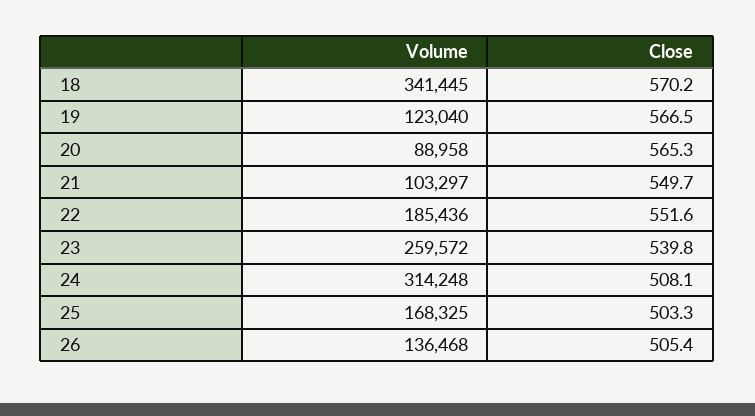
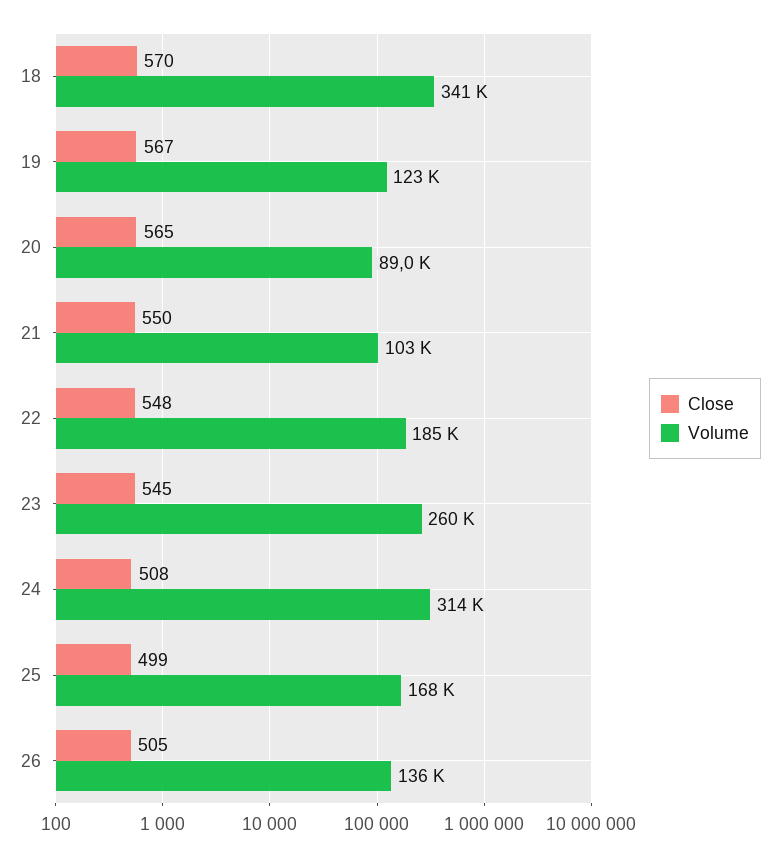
  {
    "Volume": {
      "18": 341445,
      "19": 123040,
      "20": 88958,
      "21": 103297,
      "22": 185436,
      "23": 259572,
      "24": 314248,
      "25": 168325,
      "26": 136468
    },
    "Close": {
      "18": 570.2,
      "19": 566.5,
      "20": 565.3,
      "21": 549.7,
-     "22": 551.6,
+     "22": 548,
-     "23": 539.8,
+     "23": 545,
      "24": 508.1,
-     "25": 503.3,
+     "25": 499,
      "26": 505.4
    }
  }

